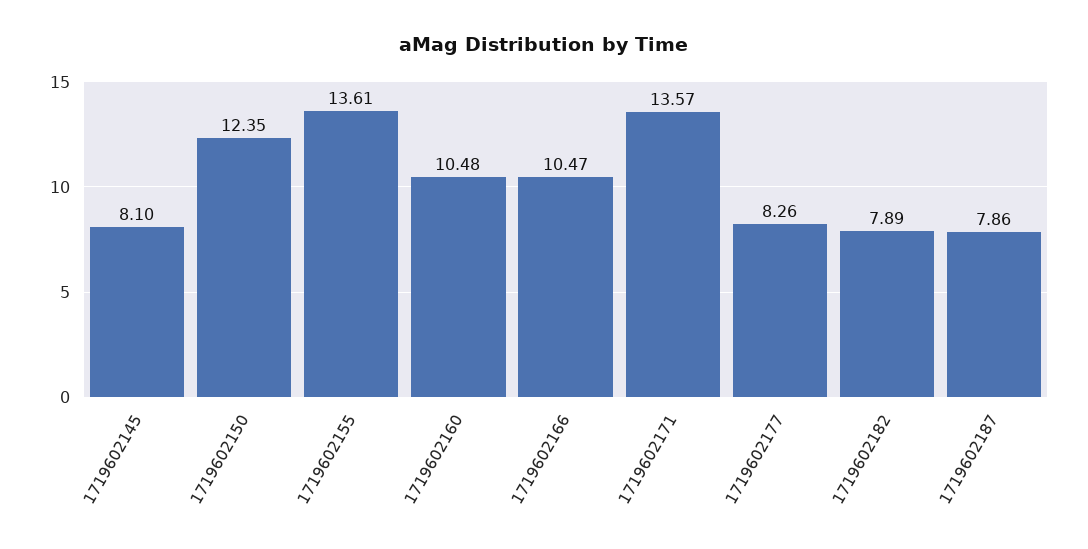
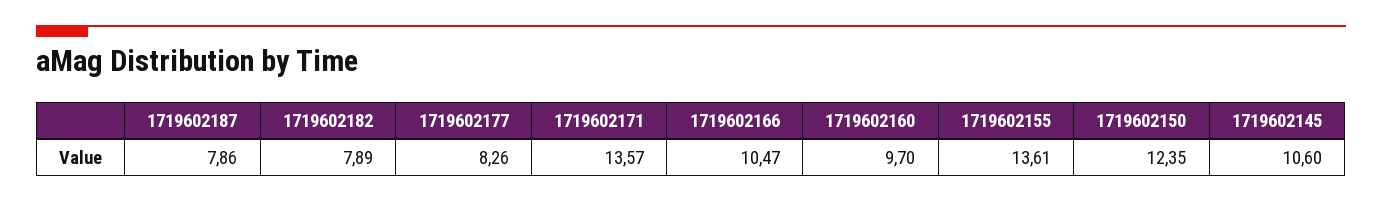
  {
-   "1719602145": 8.1,
+   "1719602145": 10.6,
    "1719602150": 12.35,
    "1719602155": 13.61,
-   "1719602160": 10.48,
+   "1719602160": 9.7,
    "1719602166": 10.47,
    "1719602171": 13.57,
    "1719602177": 8.26,
    "1719602182": 7.89,
    "1719602187": 7.86
  }

